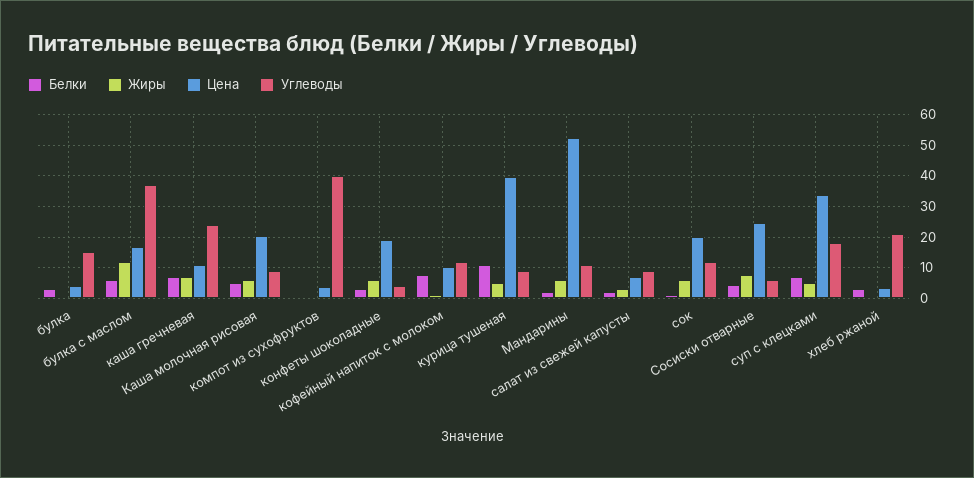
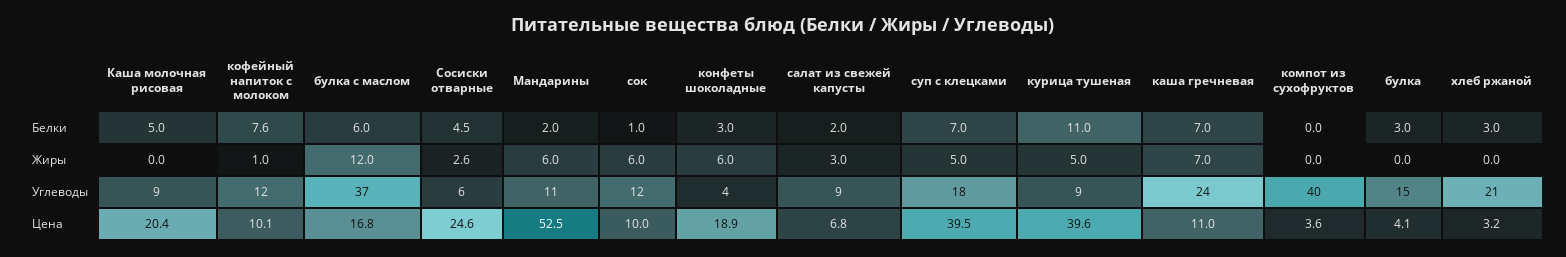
  {
    "Белки": {
      "булка": 3,
      "булка с маслом": 6,
      "каша гречневая": 7,
      "Каша молочная рисовая": 5,
      "компот из сухофруктов": 0,
      "конфеты шоколадные": 3,
      "кофейный напиток с молоком": 7.6,
      "курица тушеная": 11,
      "Мандарины": 2,
      "салат из свежей капусты": 2,
      "сок": 1,
      "Сосиски отварные": 4.5,
      "суп с клецками": 7,
      "хлеб ржаной": 3
    },
    "Жиры": {
      "булка": 0,
      "булка с маслом": 12,
      "каша гречневая": 7,
-     "Каша молочная рисовая": 6,
+     "Каша молочная рисовая": 0,
      "компот из сухофруктов": 0,
      "конфеты шоколадные": 6,
      "кофейный напиток с молоком": 1,
      "курица тушеная": 5,
      "Мандарины": 6,
      "салат из свежей капусты": 3,
      "сок": 6,
-     "Сосиски отварные": 8,
+     "Сосиски отварные": 2.6,
      "суп с клецками": 5,
      "хлеб ржаной": 0
    },
    "Цена": {
      "булка": 4.1,
      "булка с маслом": 16.8,
      "каша гречневая": 11,
      "Каша молочная рисовая": 20.4,
      "компот из сухофруктов": 3.6,
      "конфеты шоколадные": 18.9,
      "кофейный напиток с молоком": 10.1,
      "курица тушеная": 39.6,
      "Мандарины": 52.5,
      "салат из свежей капусты": 6.8,
-     "сок": 20,
+     "сок": 10,
      "Сосиски отварные": 24.6,
-     "суп с клецками": 34,
+     "суп с клецками": 39.5,
      "хлеб ржаной": 3.2
    },
    "Углеводы": {
      "булка": 15,
      "булка с маслом": 37,
      "каша гречневая": 24,
      "Каша молочная рисовая": 9,
      "компот из сухофруктов": 40,
      "конфеты шоколадные": 4,
      "кофейный напиток с молоком": 12,
      "курица тушеная": 9,
      "Мандарины": 11,
      "салат из свежей капусты": 9,
      "сок": 12,
      "Сосиски отварные": 6,
      "суп с клецками": 18,
      "хлеб ржаной": 21
    }
  }

